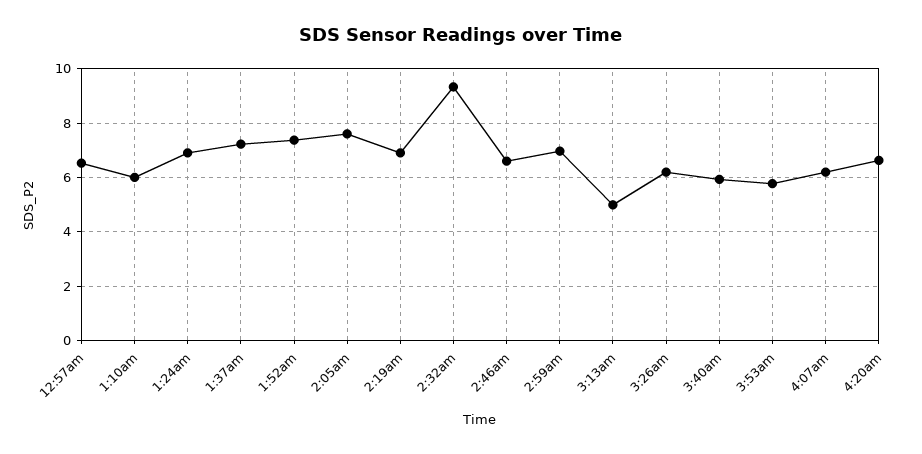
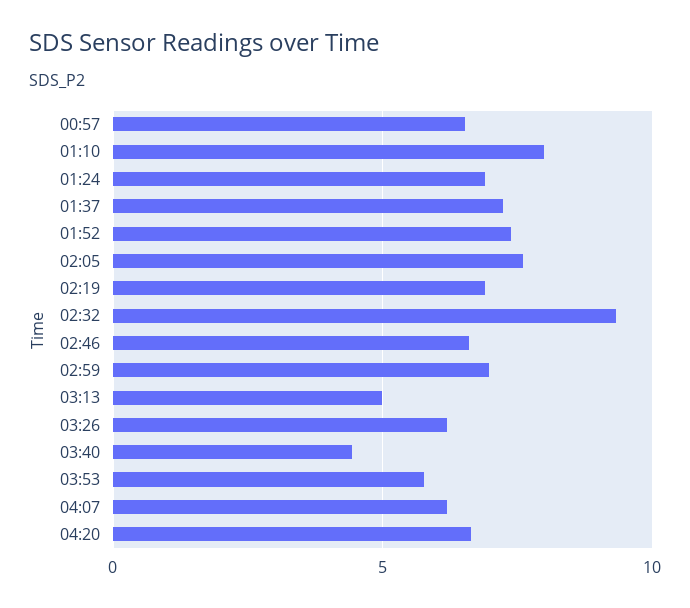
  {
    "12:57am": 6.5,
-   "1:10am": 6,
+   "1:10am": 8,
    "1:24am": 7,
    "1:37am": 7.25,
    "1:52am": 7.25,
    "2:05am": 7.5,
    "2:19am": 7,
    "2:32am": 9.25,
    "2:46am": 6.5,
    "2:59am": 7,
    "3:13am": 5,
    "3:26am": 6.25,
-   "3:40am": 6,
+   "3:40am": 4.5,
    "3:53am": 5.75,
    "4:07am": 6.25,
    "4:20am": 6.75
  }

